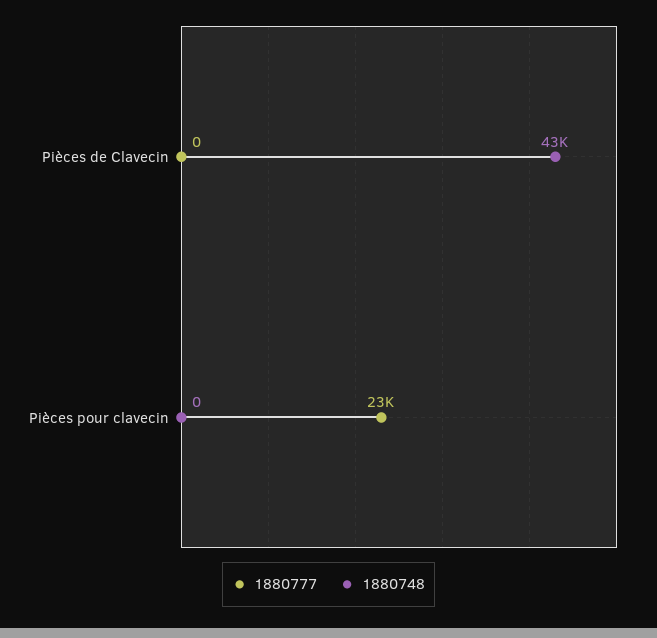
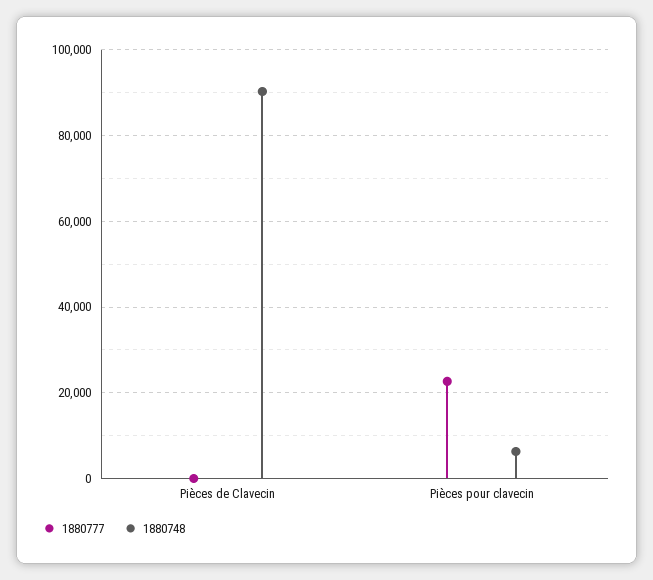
  {
    "1880777": {
      "Pièces de Clavecin": 0,
      "Pièces pour clavecin": 23000
    },
    "1880748": {
-     "Pièces de Clavecin": 43000,
+     "Pièces de Clavecin": 90000,
-     "Pièces pour clavecin": 0
+     "Pièces pour clavecin": 6000
    }
  }

